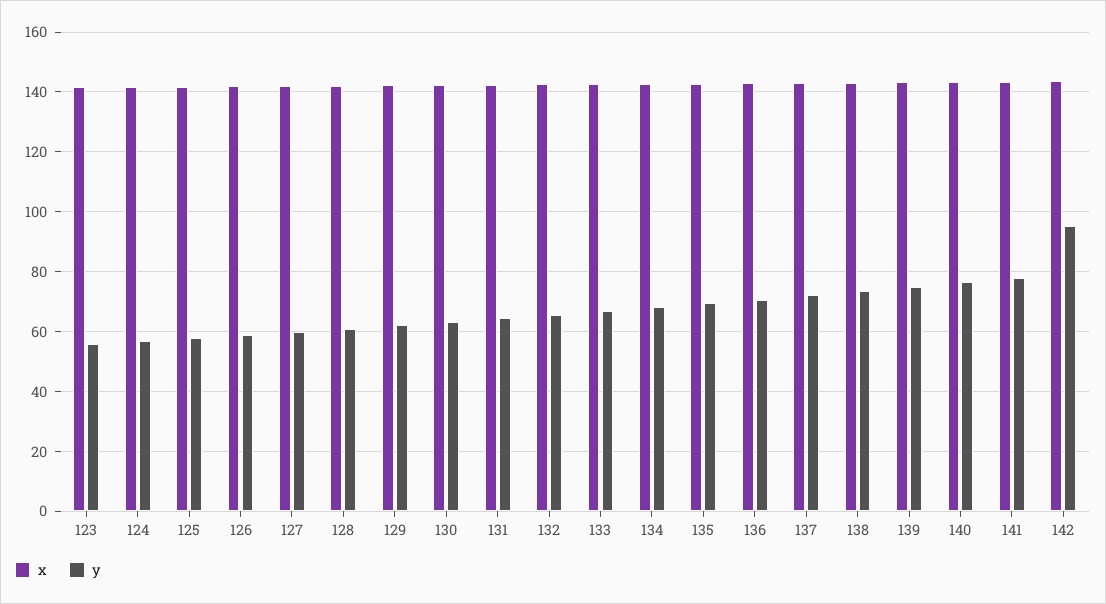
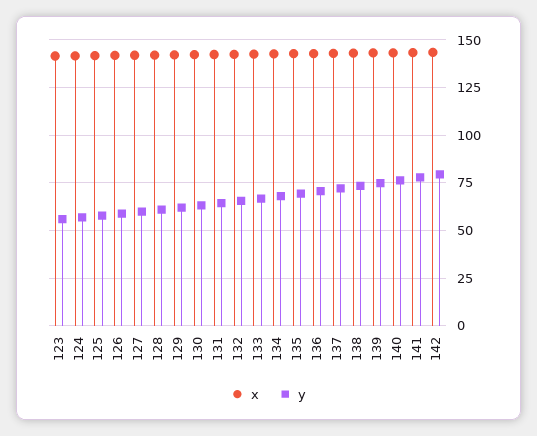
  {
    "x": {
      "123": 142.5,
      "124": 142.5,
      "125": 142.5,
      "126": 142.5,
      "127": 142.5,
      "128": 142.5,
      "129": 142.5,
      "130": 142.5,
      "131": 142.5,
      "132": 142.5,
      "133": 142.5,
      "134": 142.5,
      "135": 142.5,
      "136": 142.5,
      "137": 142.5,
      "138": 142.5,
      "139": 142.5,
      "140": 142.5,
      "141": 142.5,
      "142": 142.5
    },
    "y": {
      "123": 55,
      "124": 57.5,
      "125": 57.5,
      "126": 60,
      "127": 60,
      "128": 60,
      "129": 62.5,
      "130": 62.5,
      "131": 65,
      "132": 65,
      "133": 67.5,
      "134": 67.5,
      "135": 70,
      "136": 70,
      "137": 72.5,
      "138": 72.5,
      "139": 75,
      "140": 77.5,
      "141": 77.5,
-     "142": 95
+     "142": 80
    }
  }

